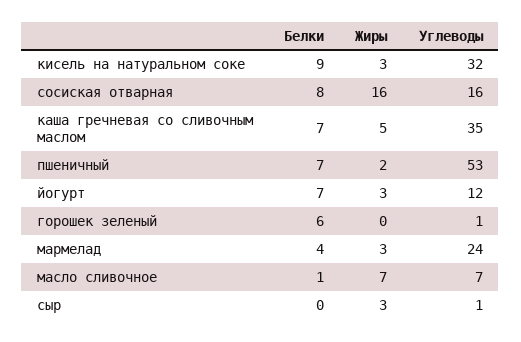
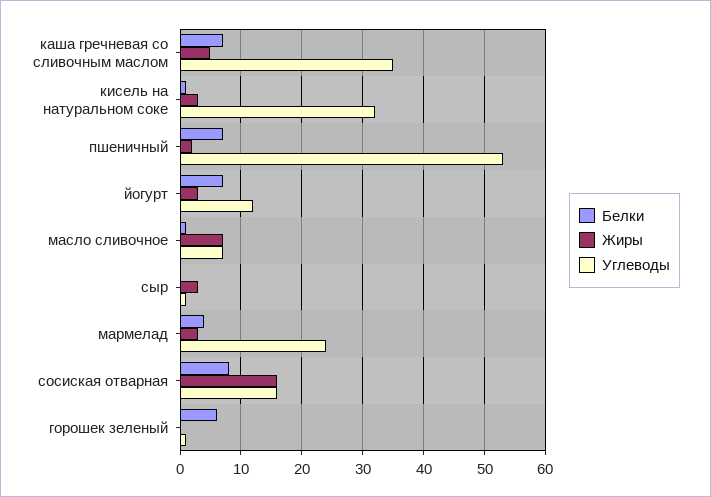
  {
    "Белки": {
-     "кисель на натуральном соке": 9,
+     "кисель на натуральном соке": 1,
      "сосиская отварная": 8,
      "каша гречневая со сливочным маслом": 7,
      "пшеничный": 7,
      "йогурт": 7,
      "горошек зеленый": 6,
      "мармелад": 4,
      "масло сливочное": 1,
      "сыр": 0
    },
    "Жиры": {
      "кисель на натуральном соке": 3,
      "сосиская отварная": 16,
      "каша гречневая со сливочным маслом": 5,
      "пшеничный": 2,
      "йогурт": 3,
      "горошек зеленый": 0,
      "мармелад": 3,
      "масло сливочное": 7,
      "сыр": 3
    },
    "Углеводы": {
      "кисель на натуральном соке": 32,
      "сосиская отварная": 16,
      "каша гречневая со сливочным маслом": 35,
      "пшеничный": 53,
      "йогурт": 12,
      "горошек зеленый": 1,
      "мармелад": 24,
      "масло сливочное": 7,
      "сыр": 1
    }
  }

